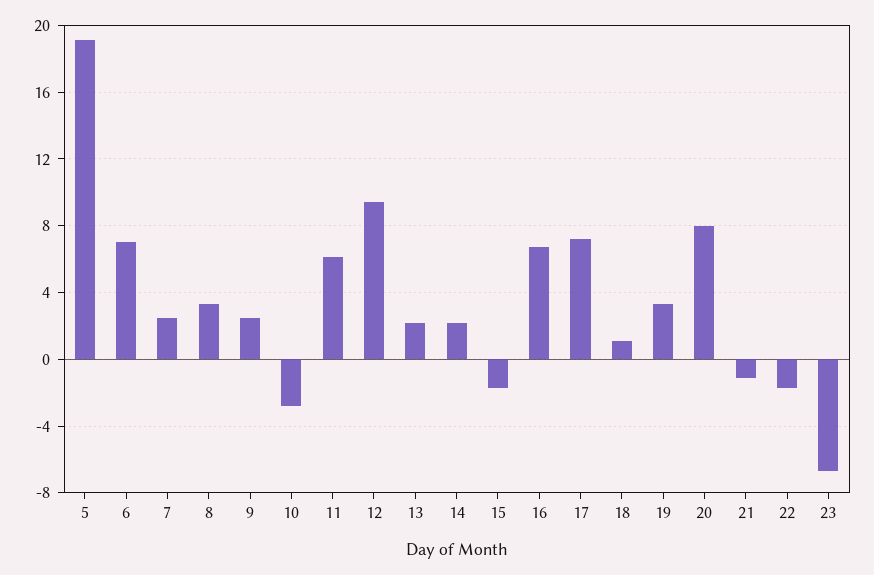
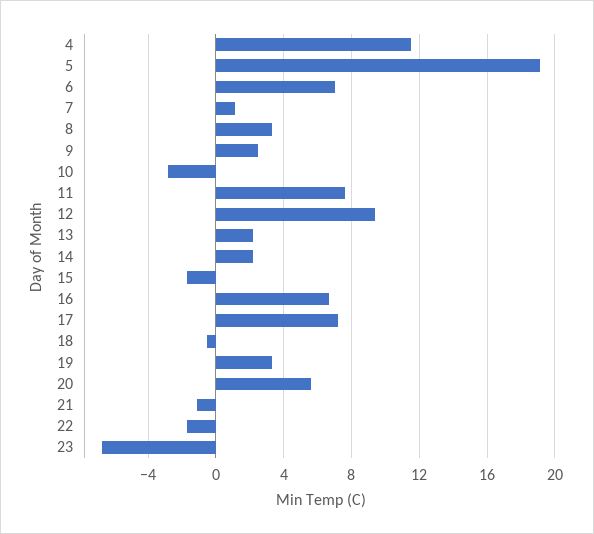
  {
    "5": 19,
    "6": 7,
-   "7": 2.5,
+   "7": 1,
    "8": 3.5,
    "9": 2.5,
    "10": -3,
-   "11": 6,
+   "11": 7.5,
    "12": 9.5,
    "13": 2,
    "14": 2,
    "15": -1.5,
    "16": 6.5,
    "17": 7,
-   "18": 1,
+   "18": -0.5,
    "19": 3.5,
-   "20": 8,
+   "20": 5.5,
    "21": -1,
    "22": -1.5,
-   "23": -6.5
+   "23": -6.5,
+   "4": 11.5
  }

